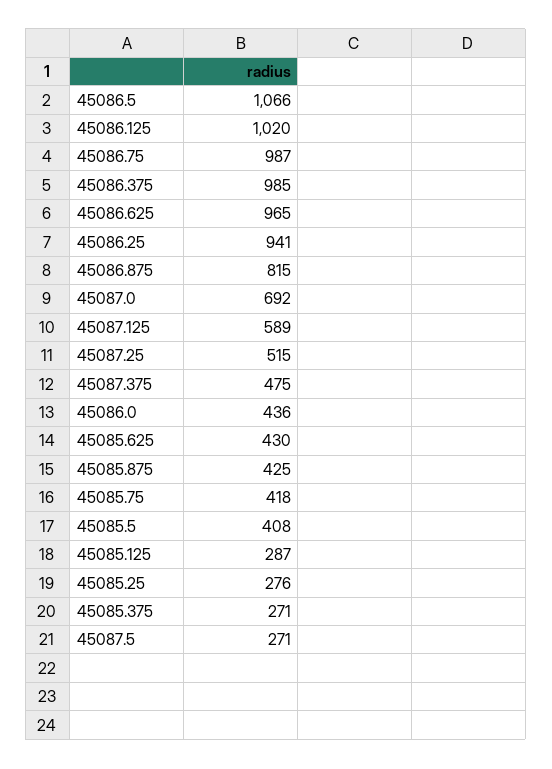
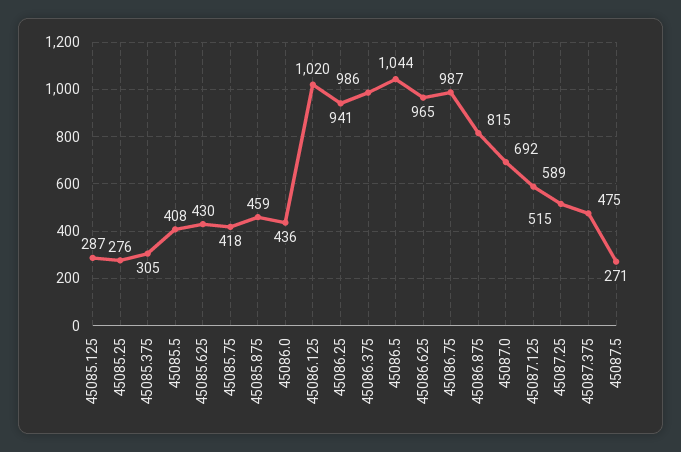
  {
-   "45086.5": 1066,
+   "45086.5": 1044,
    "45086.125": 1020,
    "45086.75": 987,
-   "45086.375": 985,
+   "45086.375": 986,
    "45086.625": 965,
    "45086.25": 941,
    "45086.875": 815,
    "45087.0": 692,
    "45087.125": 589,
    "45087.25": 515,
    "45087.375": 475,
    "45086.0": 436,
    "45085.625": 430,
-   "45085.875": 425,
+   "45085.875": 459,
    "45085.75": 418,
    "45085.5": 408,
    "45085.125": 287,
    "45085.25": 276,
-   "45085.375": 271,
+   "45085.375": 305,
    "45087.5": 271
  }

